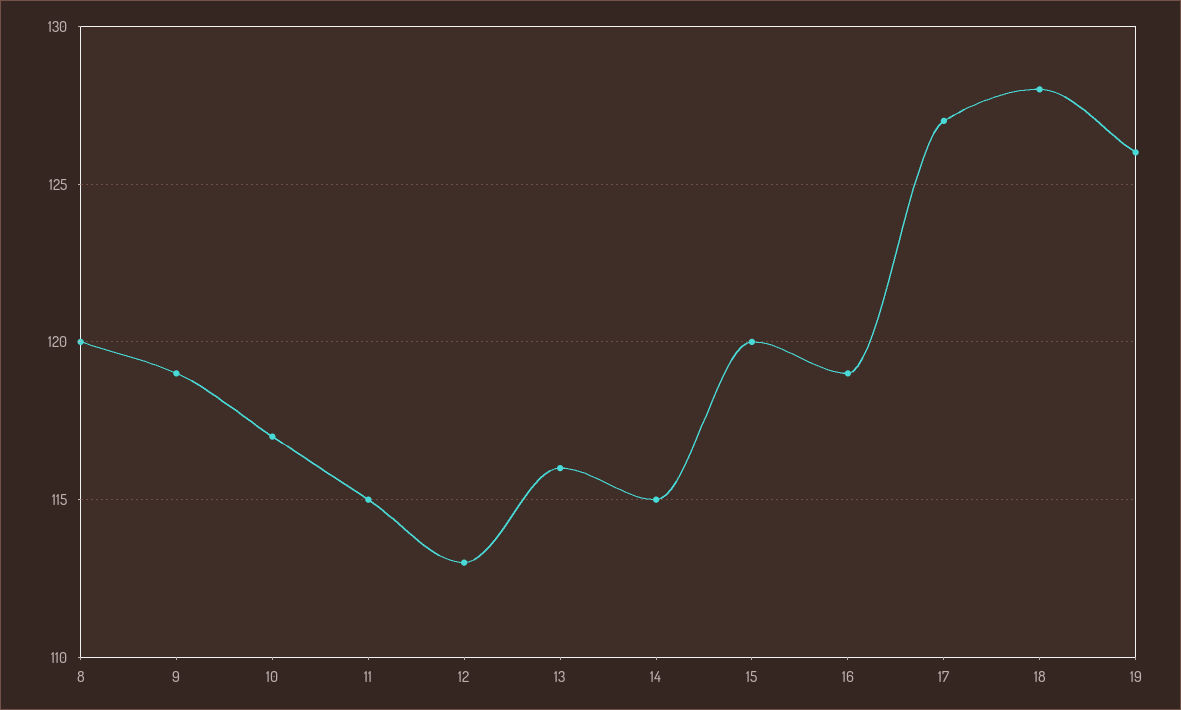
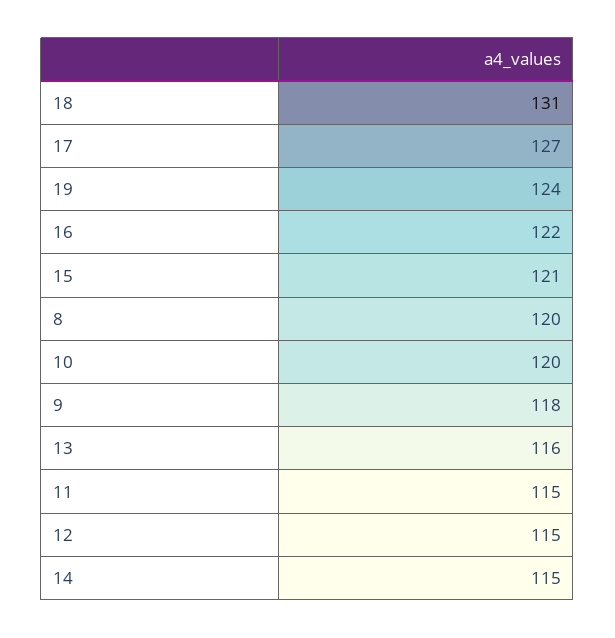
  {
    "8": 120,
-   "9": 119,
+   "9": 118,
-   "10": 117,
+   "10": 120,
    "11": 115,
-   "12": 113,
+   "12": 115,
    "13": 116,
    "14": 115,
-   "15": 120,
+   "15": 121,
-   "16": 119,
+   "16": 122,
    "17": 127,
-   "18": 128,
+   "18": 131,
-   "19": 126
+   "19": 124
  }

